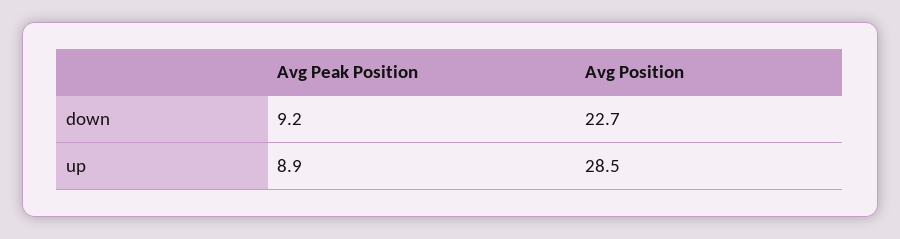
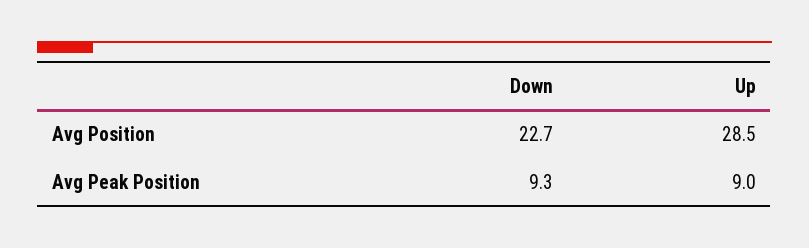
  {
    "Avg Peak Position": {
-     "down": 9.2,
+     "down": 9.3,
-     "up": 8.9
+     "up": 9
    },
    "Avg Position": {
      "down": 22.7,
      "up": 28.5
    }
  }

